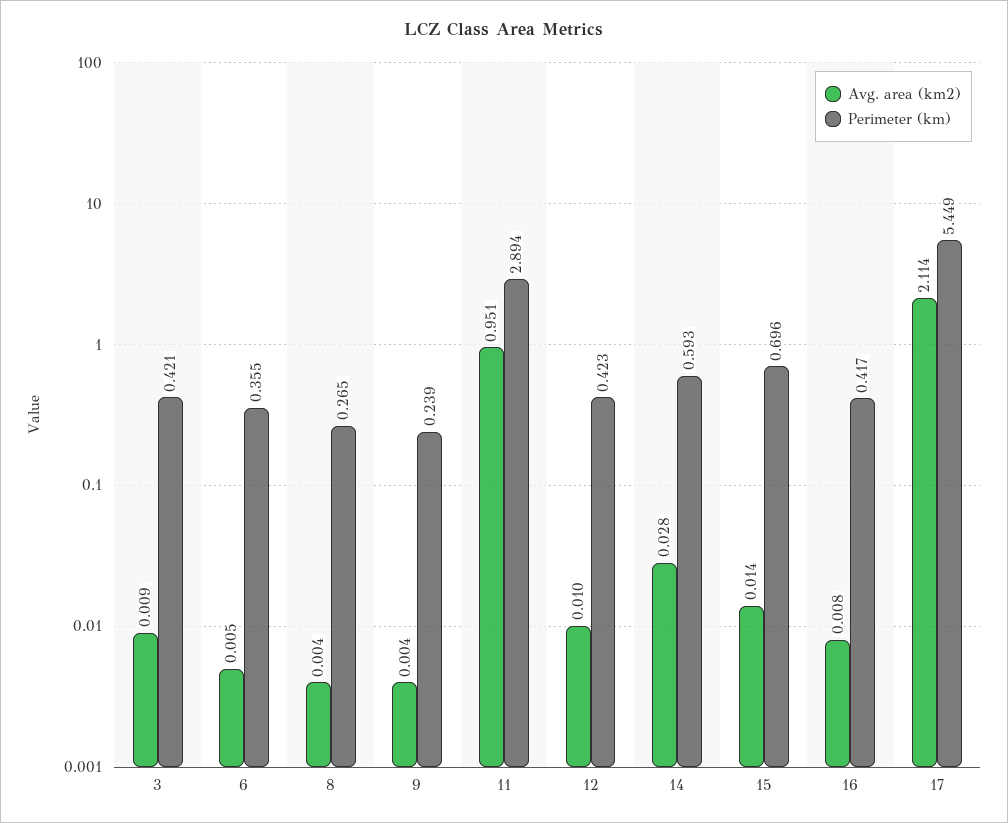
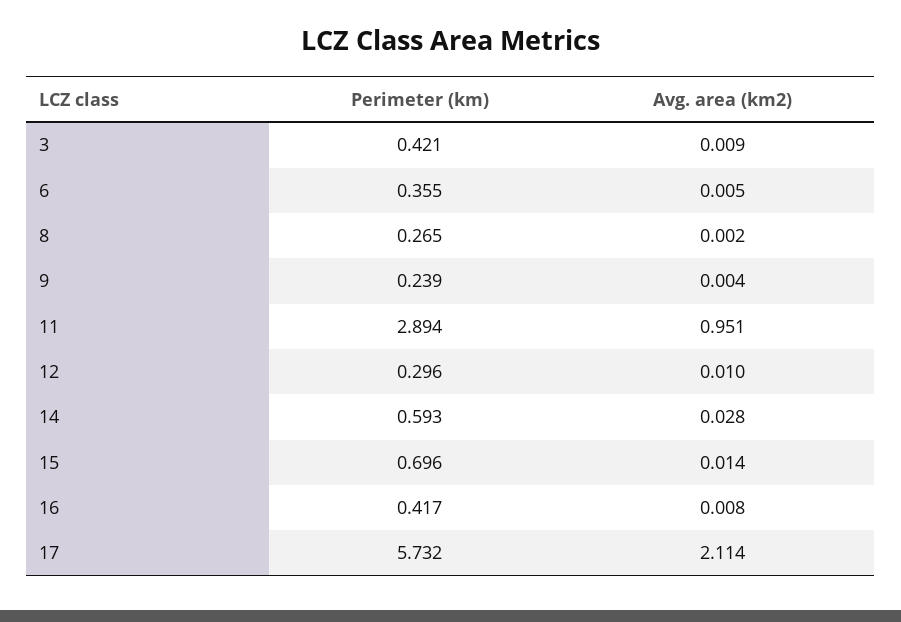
  {
    "Avg. area (km2)": {
      "3": 0.009,
      "6": 0.005,
-     "8": 0.004,
+     "8": 0.002,
      "9": 0.004,
      "11": 0.951,
      "12": 0.01,
      "14": 0.028,
      "15": 0.014,
      "16": 0.008,
      "17": 2.114
    },
    "Perimeter (km)": {
      "3": 0.421,
      "6": 0.355,
      "8": 0.265,
      "9": 0.239,
      "11": 2.894,
-     "12": 0.423,
+     "12": 0.296,
      "14": 0.593,
      "15": 0.696,
      "16": 0.417,
-     "17": 5.449
+     "17": 5.732
    }
  }

